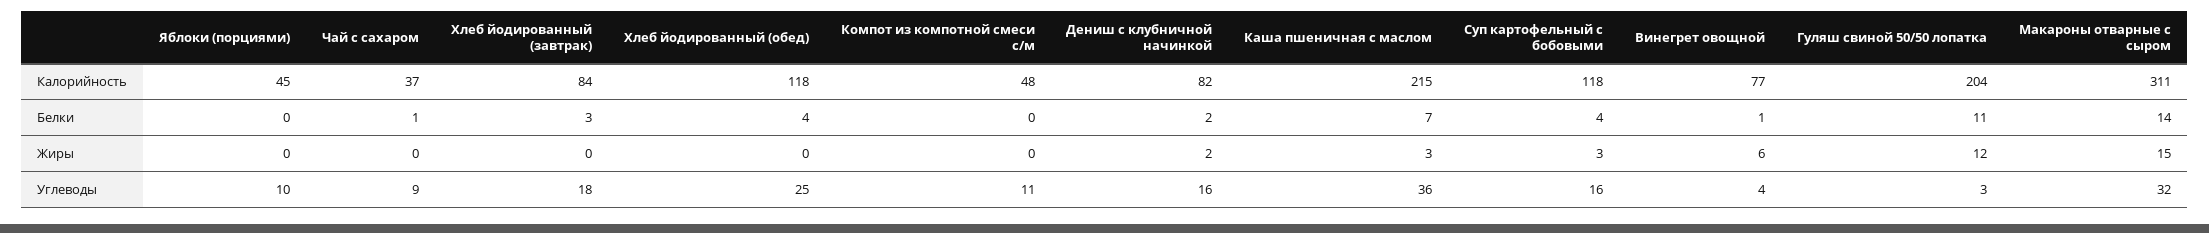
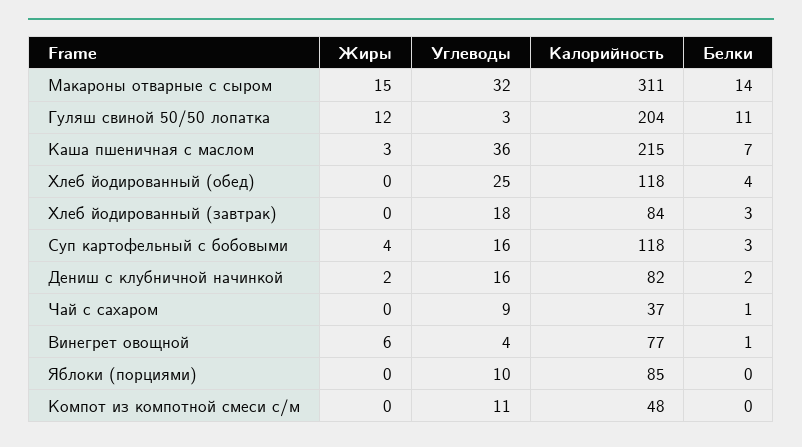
  {
    "Яблоки (порциями)": {
-     "Калорийность": 45,
+     "Калорийность": 85,
      "Белки": 0,
      "Жиры": 0,
      "Углеводы": 10
    },
    "Чай с сахаром": {
      "Калорийность": 37,
      "Белки": 1,
      "Жиры": 0,
      "Углеводы": 9
    },
    "Хлеб йодированный (завтрак)": {
      "Калорийность": 84,
      "Белки": 3,
      "Жиры": 0,
      "Углеводы": 18
    },
    "Хлеб йодированный (обед)": {
      "Калорийность": 118,
      "Белки": 4,
      "Жиры": 0,
      "Углеводы": 25
    },
    "Компот из компотной смеси с/м": {
      "Калорийность": 48,
      "Белки": 0,
      "Жиры": 0,
      "Углеводы": 11
    },
    "Дениш с клубничной начинкой": {
      "Калорийность": 82,
      "Белки": 2,
      "Жиры": 2,
      "Углеводы": 16
    },
    "Каша пшеничная с маслом": {
      "Калорийность": 215,
      "Белки": 7,
      "Жиры": 3,
      "Углеводы": 36
    },
    "Суп картофельный с бобовыми": {
      "Калорийность": 118,
-     "Белки": 4,
+     "Белки": 3,
-     "Жиры": 3,
+     "Жиры": 4,
      "Углеводы": 16
    },
    "Винегрет овощной": {
      "Калорийность": 77,
      "Белки": 1,
      "Жиры": 6,
      "Углеводы": 4
    },
    "Гуляш свиной 50/50 лопатка": {
      "Калорийность": 204,
      "Белки": 11,
      "Жиры": 12,
      "Углеводы": 3
    },
    "Макароны отварные с сыром": {
      "Калорийность": 311,
      "Белки": 14,
      "Жиры": 15,
      "Углеводы": 32
    }
  }

